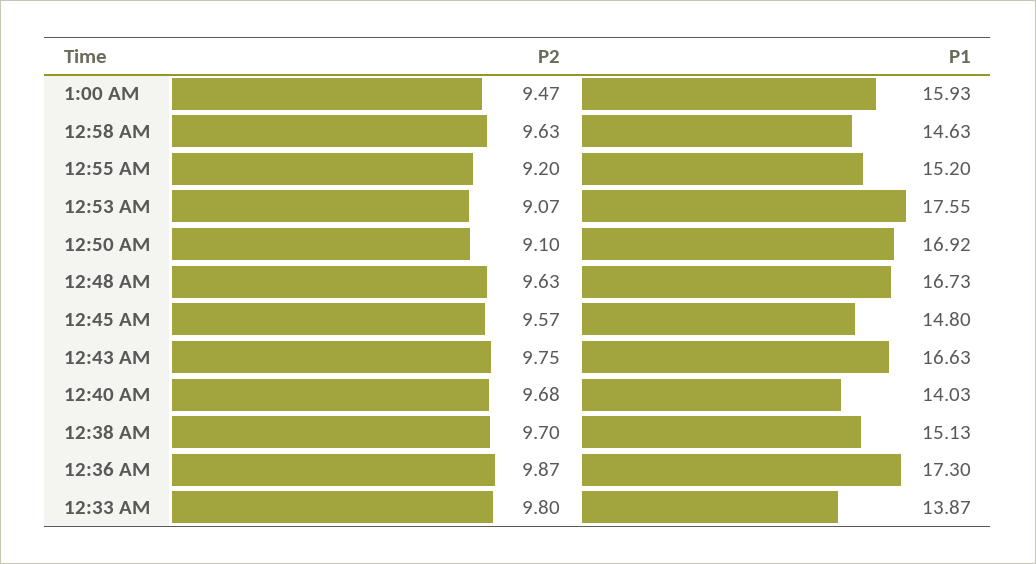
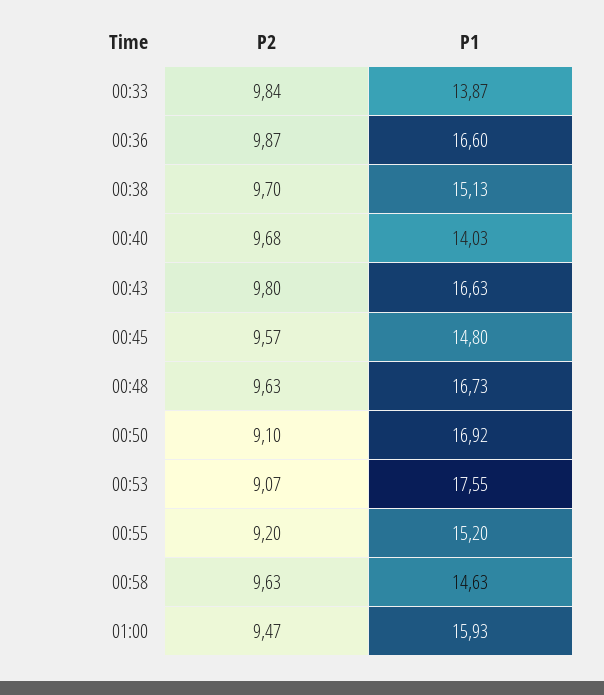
  {
    "P2": {
      "1:00 AM": 9.47,
      "12:58 AM": 9.63,
      "12:55 AM": 9.2,
      "12:53 AM": 9.07,
      "12:50 AM": 9.1,
      "12:48 AM": 9.63,
      "12:45 AM": 9.57,
-     "12:43 AM": 9.75,
+     "12:43 AM": 9.8,
      "12:40 AM": 9.68,
      "12:38 AM": 9.7,
      "12:36 AM": 9.87,
-     "12:33 AM": 9.8
+     "12:33 AM": 9.84
    },
    "P1": {
      "1:00 AM": 15.93,
      "12:58 AM": 14.63,
      "12:55 AM": 15.2,
      "12:53 AM": 17.55,
      "12:50 AM": 16.92,
      "12:48 AM": 16.73,
      "12:45 AM": 14.8,
      "12:43 AM": 16.63,
      "12:40 AM": 14.03,
      "12:38 AM": 15.13,
-     "12:36 AM": 17.3,
+     "12:36 AM": 16.6,
      "12:33 AM": 13.87
    }
  }

